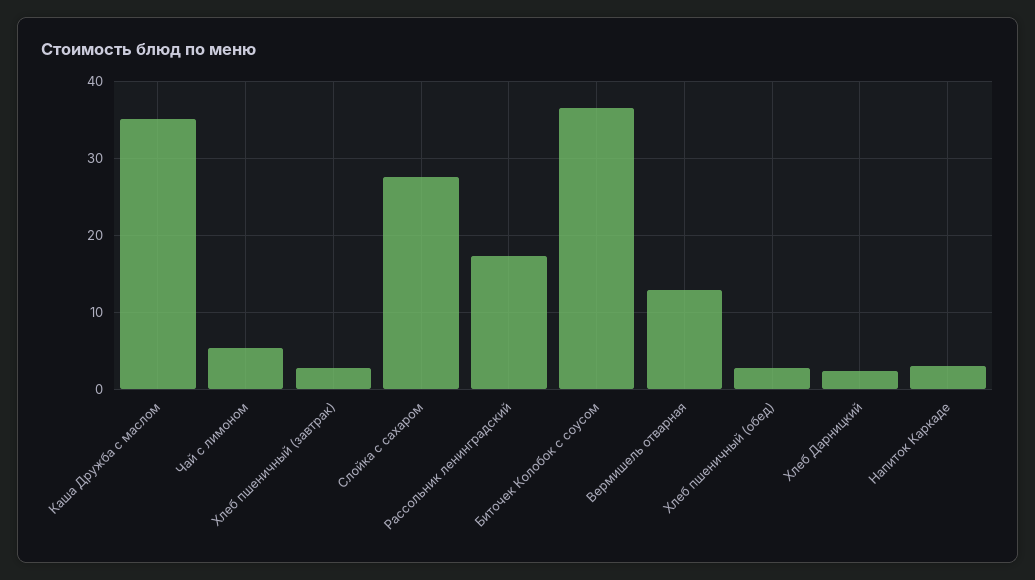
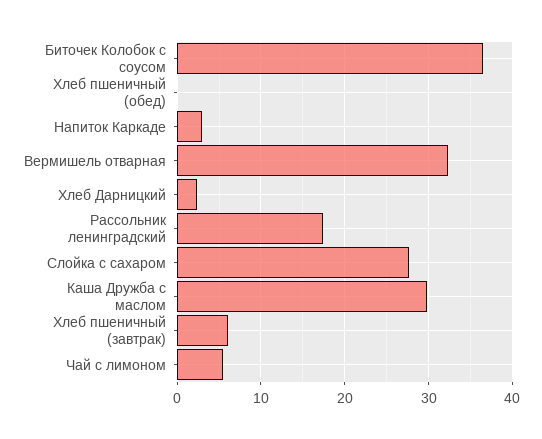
  {
-   "Каша Дружба с маслом": 35,
+   "Каша Дружба с маслом": 30,
    "Чай с лимоном": 5,
-   "Хлеб пшеничный (завтрак)": 3,
+   "Хлеб пшеничный (завтрак)": 6,
    "Слойка с сахаром": 28,
    "Рассольник ленинградский": 17,
    "Биточек Колобок с соусом": 37,
-   "Вермишель отварная": 13,
+   "Вермишель отварная": 32,
-   "Хлеб пшеничный (обед)": 3,
+   "Хлеб пшеничный (обед)": 0,
    "Хлеб Дарницкий": 2,
    "Напиток Каркаде": 3
  }

